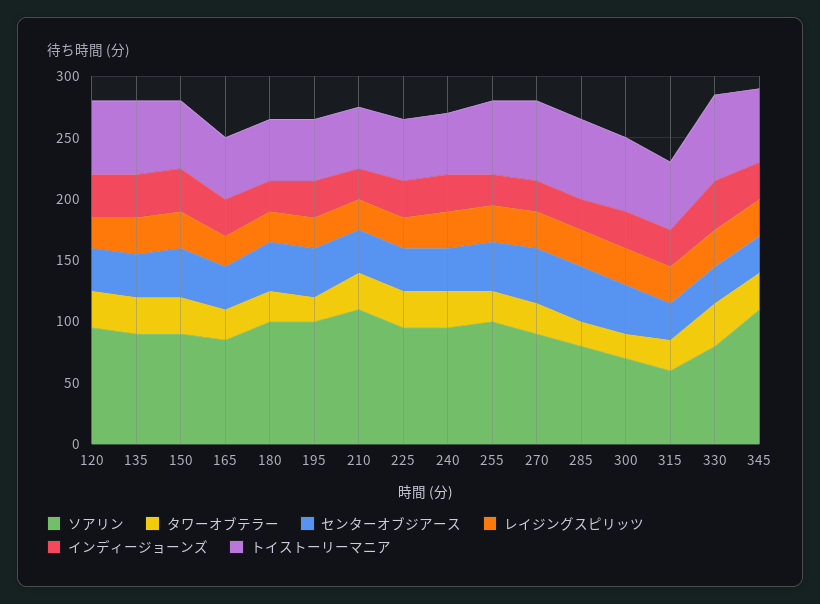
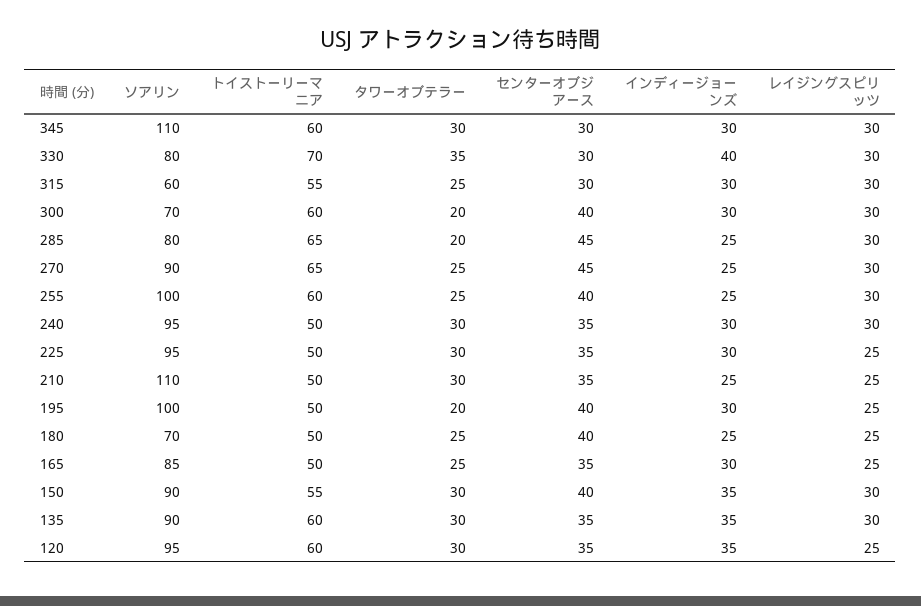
  {
    "ソアリン": {
      "120": 95,
      "135": 90,
      "150": 90,
      "165": 85,
-     "180": 100,
+     "180": 70,
      "195": 100,
      "210": 110,
      "225": 95,
      "240": 95,
      "255": 100,
      "270": 90,
      "285": 80,
      "300": 70,
      "315": 60,
      "330": 80,
      "345": 110
    },
    "タワーオブテラー": {
      "120": 30,
      "135": 30,
      "150": 30,
      "165": 25,
      "180": 25,
      "195": 20,
      "210": 30,
      "225": 30,
      "240": 30,
      "255": 25,
      "270": 25,
      "285": 20,
      "300": 20,
      "315": 25,
      "330": 35,
      "345": 30
    },
    "センターオブジアース": {
      "120": 35,
      "135": 35,
      "150": 40,
      "165": 35,
      "180": 40,
      "195": 40,
      "210": 35,
      "225": 35,
      "240": 35,
      "255": 40,
      "270": 45,
      "285": 45,
      "300": 40,
      "315": 30,
      "330": 30,
      "345": 30
    },
    "レイジングスピリッツ": {
      "120": 25,
      "135": 30,
      "150": 30,
      "165": 25,
      "180": 25,
      "195": 25,
      "210": 25,
      "225": 25,
      "240": 30,
      "255": 30,
      "270": 30,
      "285": 30,
      "300": 30,
      "315": 30,
      "330": 30,
      "345": 30
    },
    "インディージョーンズ": {
      "120": 35,
      "135": 35,
      "150": 35,
      "165": 30,
      "180": 25,
      "195": 30,
      "210": 25,
      "225": 30,
      "240": 30,
      "255": 25,
      "270": 25,
      "285": 25,
      "300": 30,
      "315": 30,
      "330": 40,
      "345": 30
    },
    "トイストーリーマニア": {
      "120": 60,
      "135": 60,
      "150": 55,
      "165": 50,
      "180": 50,
      "195": 50,
      "210": 50,
      "225": 50,
      "240": 50,
      "255": 60,
      "270": 65,
      "285": 65,
      "300": 60,
      "315": 55,
      "330": 70,
      "345": 60
    }
  }

